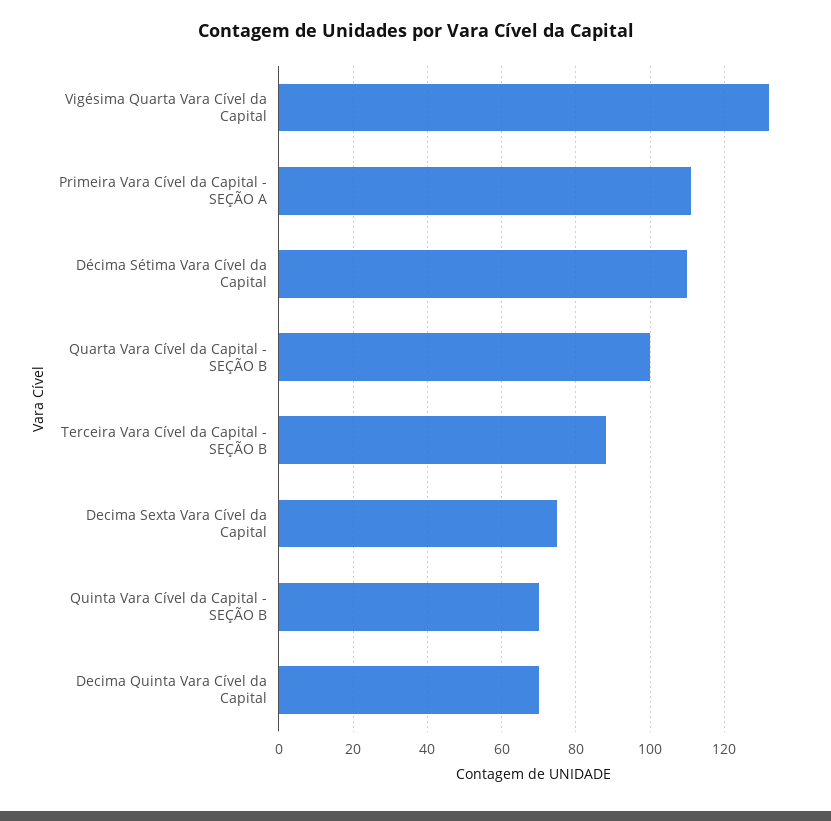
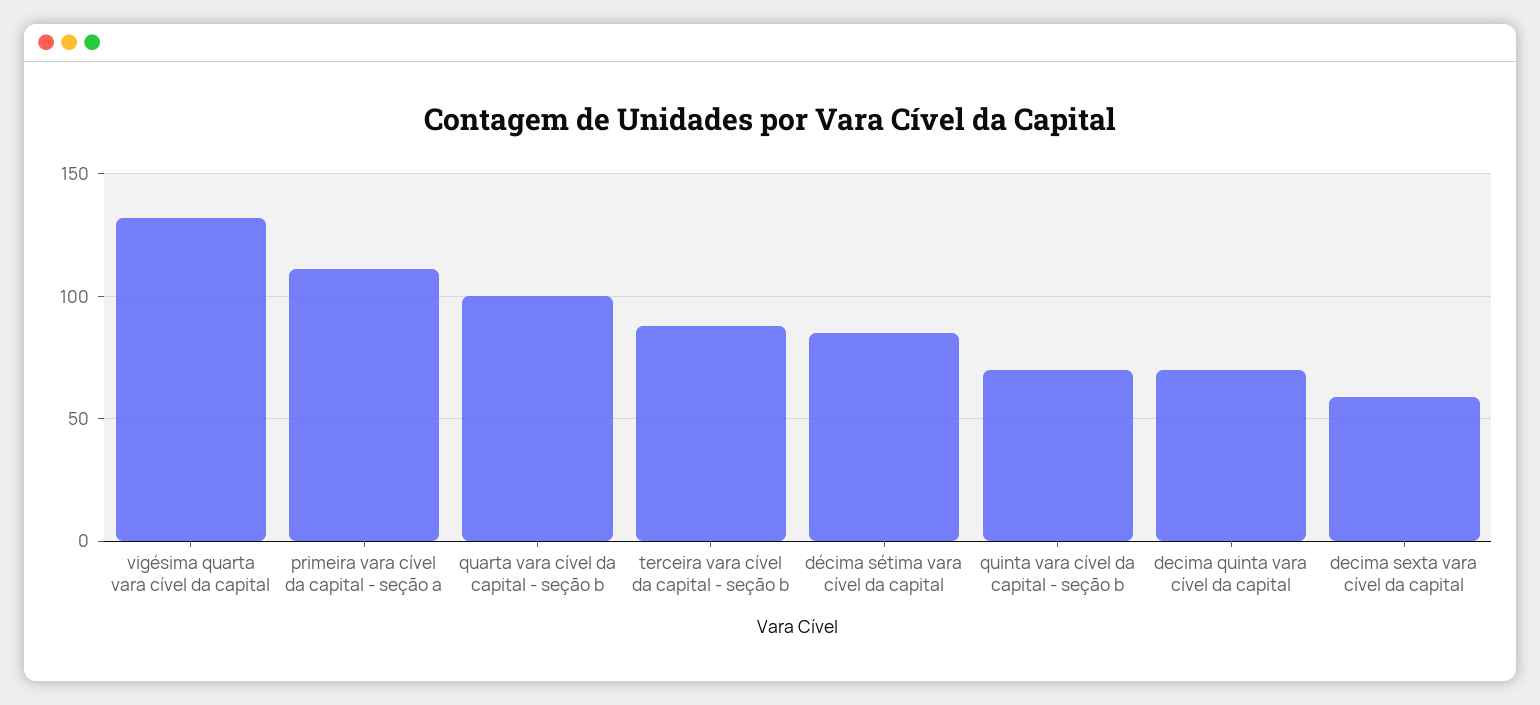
  {
    "Vigésima Quarta Vara Cível da Capital": 130,
    "Primeira Vara Cível da Capital - SEÇÃO A": 110,
-   "Décima Sétima Vara Cível da Capital": 110,
+   "Décima Sétima Vara Cível da Capital": 85,
    "Quarta Vara Cível da Capital - SEÇÃO B": 100,
    "Terceira Vara Cível da Capital - SEÇÃO B": 90,
-   "Decima Sexta Vara Cível da Capital": 75,
+   "Decima Sexta Vara Cível da Capital": 60,
    "Quinta Vara Cível da Capital - SEÇÃO B": 70,
    "Decima Quinta Vara Cível da Capital": 70
  }

